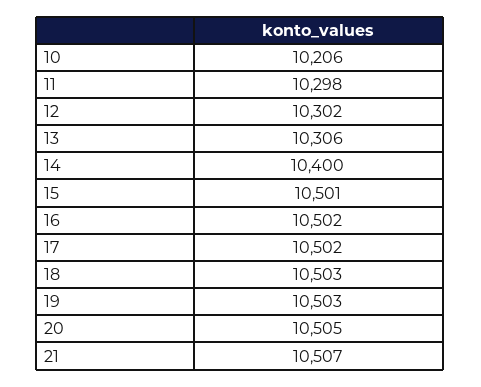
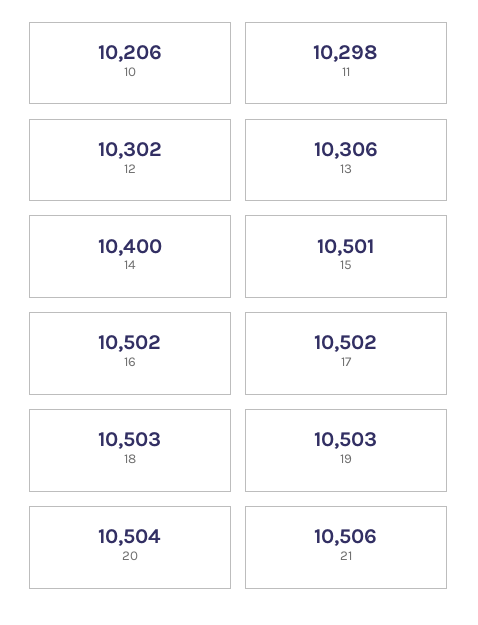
  {
    "10": 10206,
    "11": 10298,
    "12": 10302,
    "13": 10306,
    "14": 10400,
    "15": 10501,
    "16": 10502,
    "17": 10502,
    "18": 10503,
    "19": 10503,
-   "20": 10505,
+   "20": 10504,
-   "21": 10507
+   "21": 10506
  }

